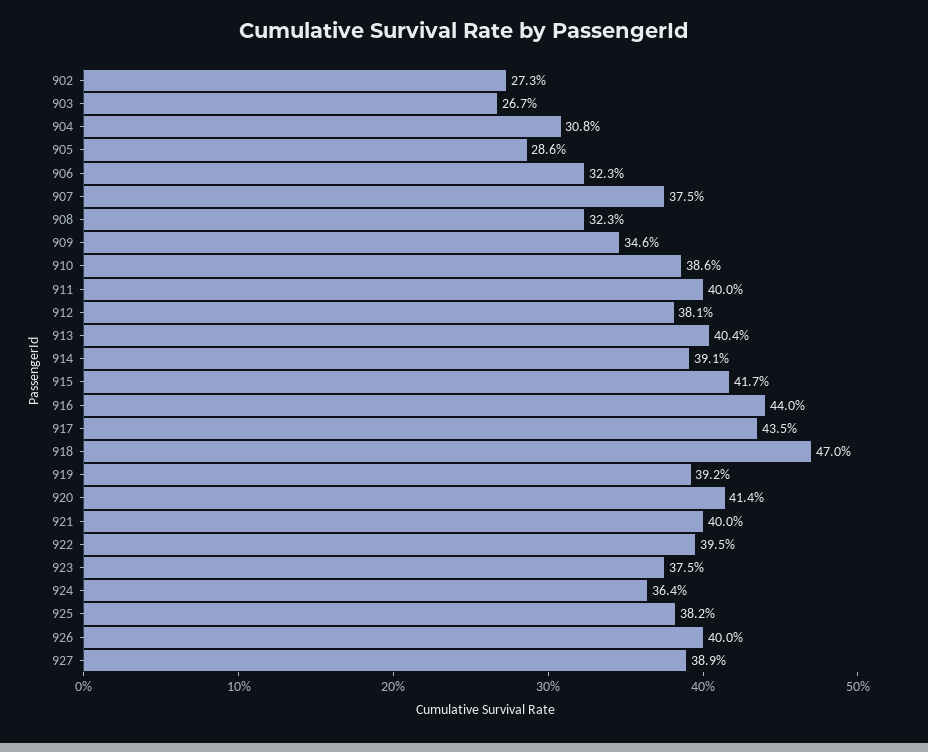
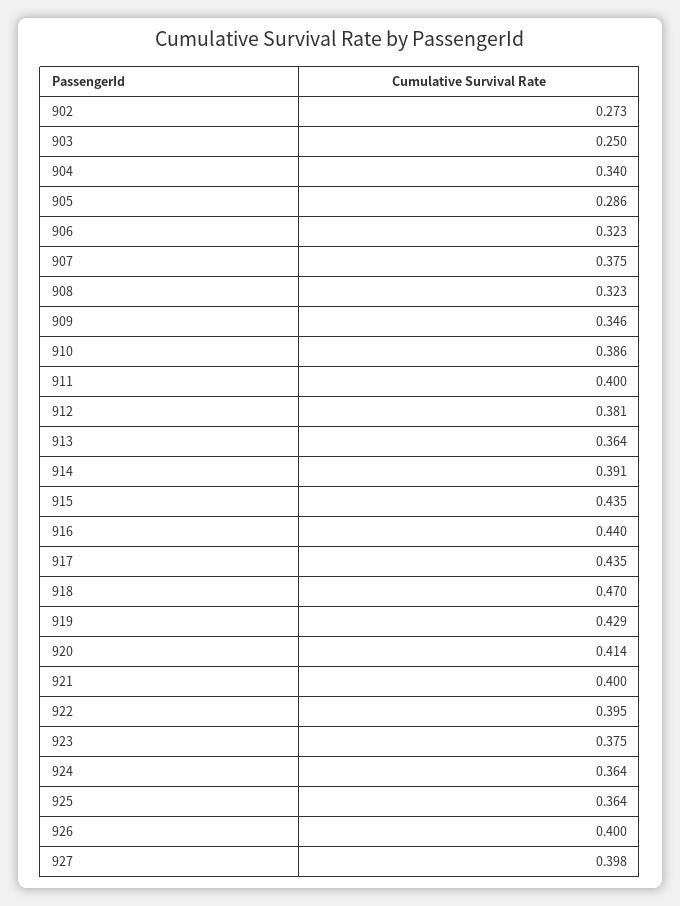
  {
    "902": 0.273,
-   "903": 0.267,
+   "903": 0.25,
-   "904": 0.308,
+   "904": 0.34,
    "905": 0.286,
    "906": 0.323,
    "907": 0.375,
    "908": 0.323,
    "909": 0.346,
    "910": 0.386,
    "911": 0.4,
    "912": 0.381,
-   "913": 0.404,
+   "913": 0.364,
    "914": 0.391,
-   "915": 0.417,
+   "915": 0.435,
    "916": 0.44,
    "917": 0.435,
    "918": 0.47,
-   "919": 0.392,
+   "919": 0.429,
    "920": 0.414,
    "921": 0.4,
    "922": 0.395,
    "923": 0.375,
    "924": 0.364,
-   "925": 0.382,
+   "925": 0.364,
    "926": 0.4,
-   "927": 0.389
+   "927": 0.398
  }

